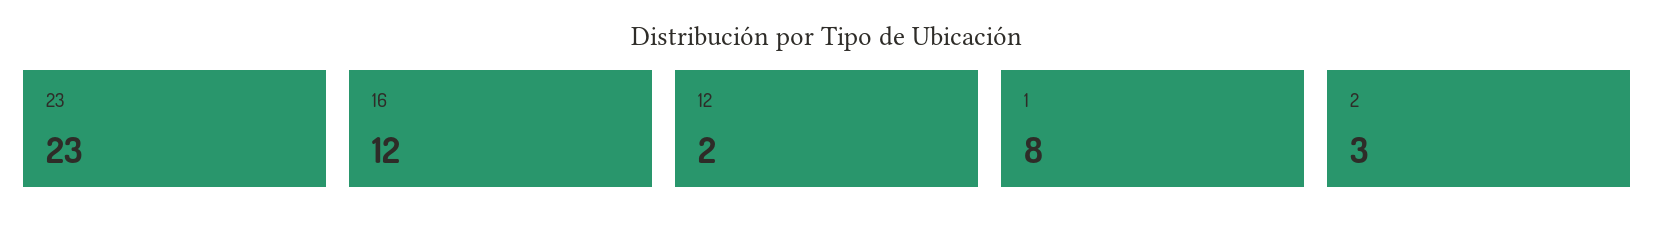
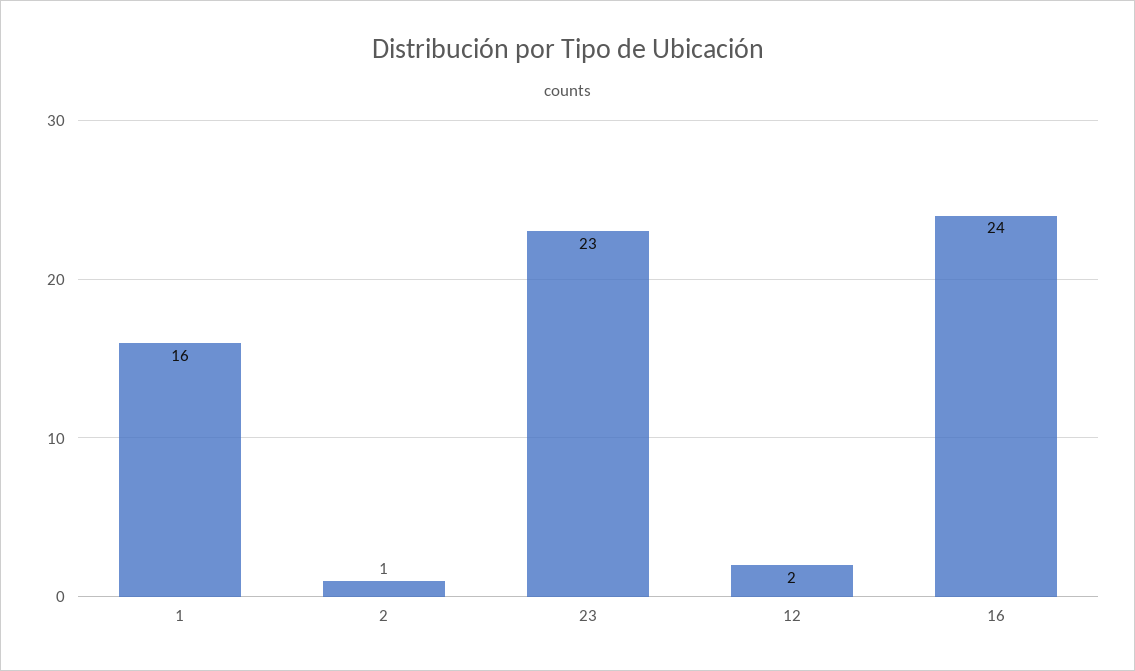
  {
    "23": 23,
-   "16": 12,
+   "16": 24,
    "12": 2,
-   "1": 8,
+   "1": 16,
-   "2": 3
+   "2": 1
  }

